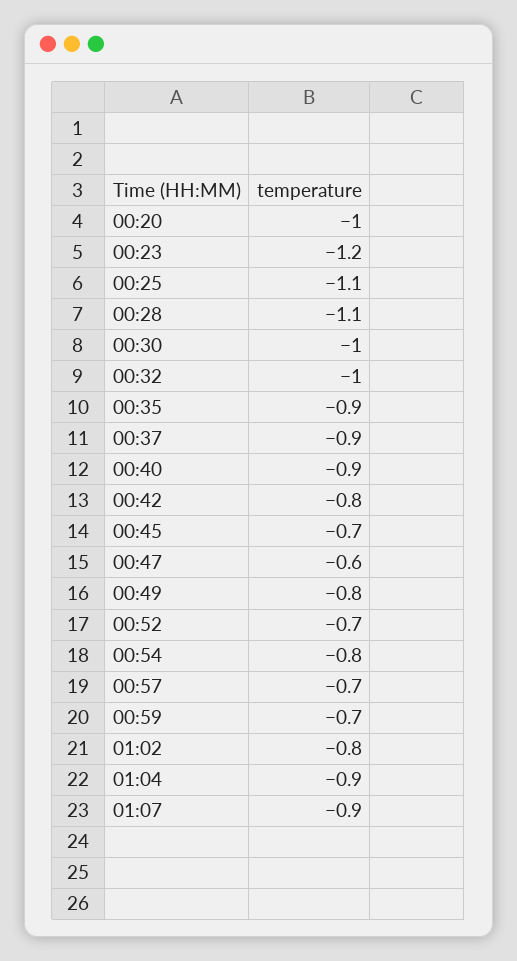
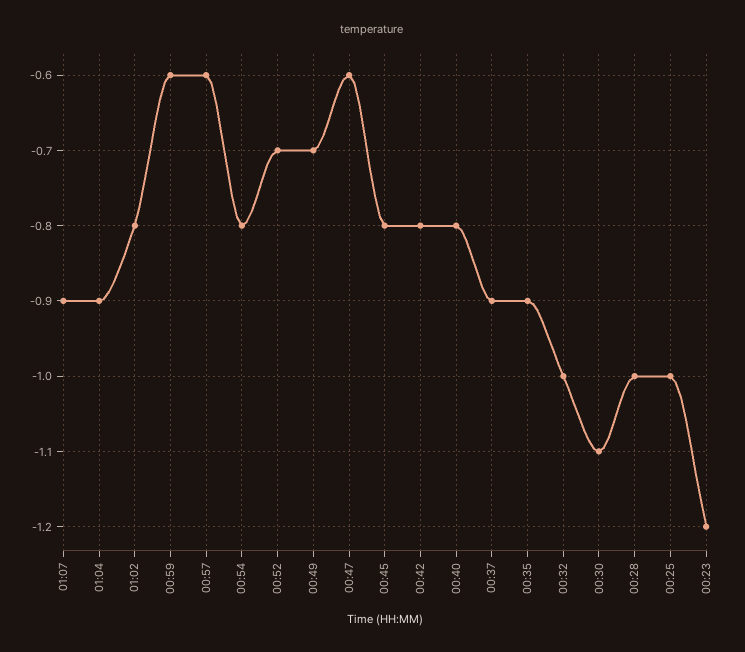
  {
-   "00:20": -1,
    "00:23": -1.2,
-   "00:25": -1.1,
+   "00:25": -1,
-   "00:28": -1.1,
+   "00:28": -1,
-   "00:30": -1,
+   "00:30": -1.1,
    "00:32": -1,
    "00:35": -0.9,
    "00:37": -0.9,
-   "00:40": -0.9,
+   "00:40": -0.8,
    "00:42": -0.8,
-   "00:45": -0.7,
+   "00:45": -0.8,
    "00:47": -0.6,
-   "00:49": -0.8,
+   "00:49": -0.7,
    "00:52": -0.7,
    "00:54": -0.8,
-   "00:57": -0.7,
+   "00:57": -0.6,
-   "00:59": -0.7,
+   "00:59": -0.6,
    "01:02": -0.8,
    "01:04": -0.9,
    "01:07": -0.9
  }

